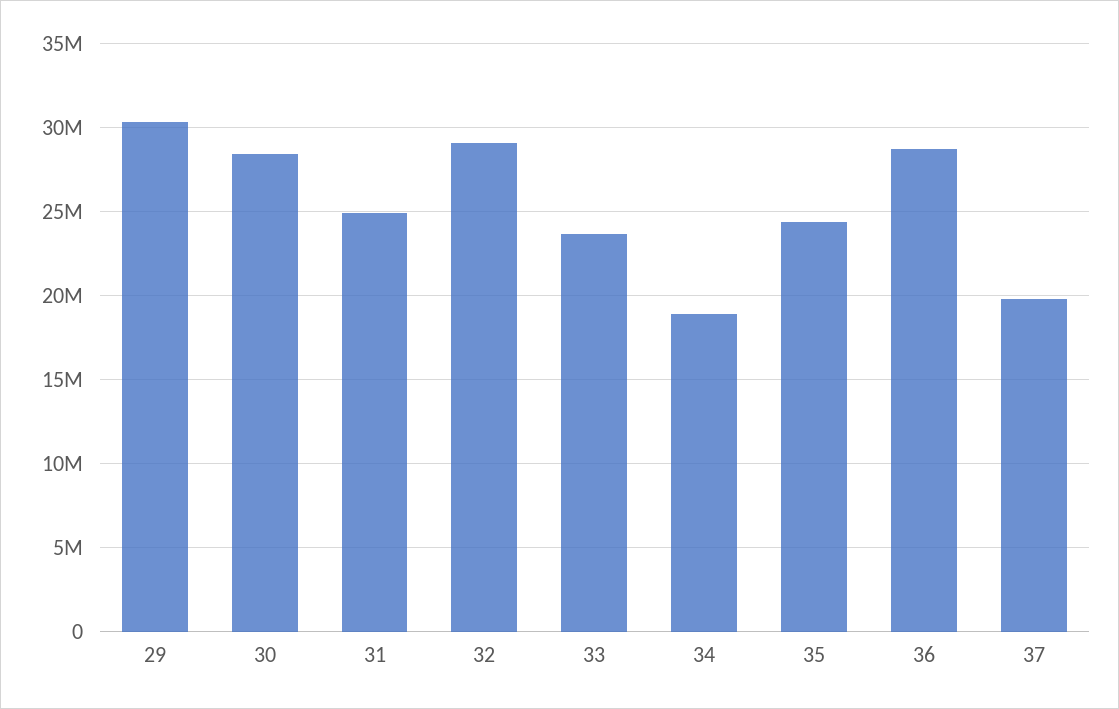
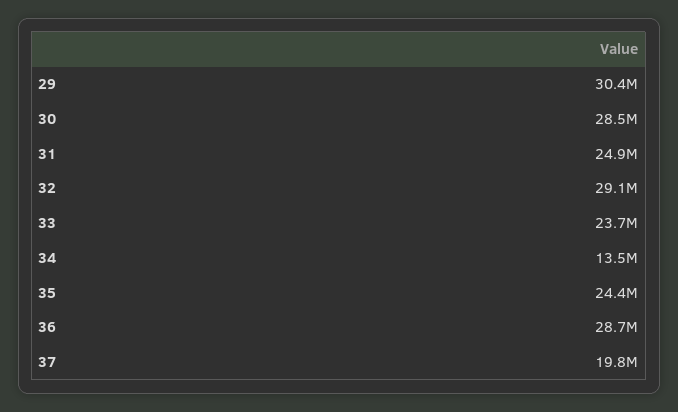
  {
    "29": 30400000,
    "30": 28500000,
    "31": 24900000,
    "32": 29100000,
    "33": 23700000,
-   "34": 19000000,
+   "34": 13500000,
    "35": 24400000,
    "36": 28700000,
    "37": 19800000
  }

